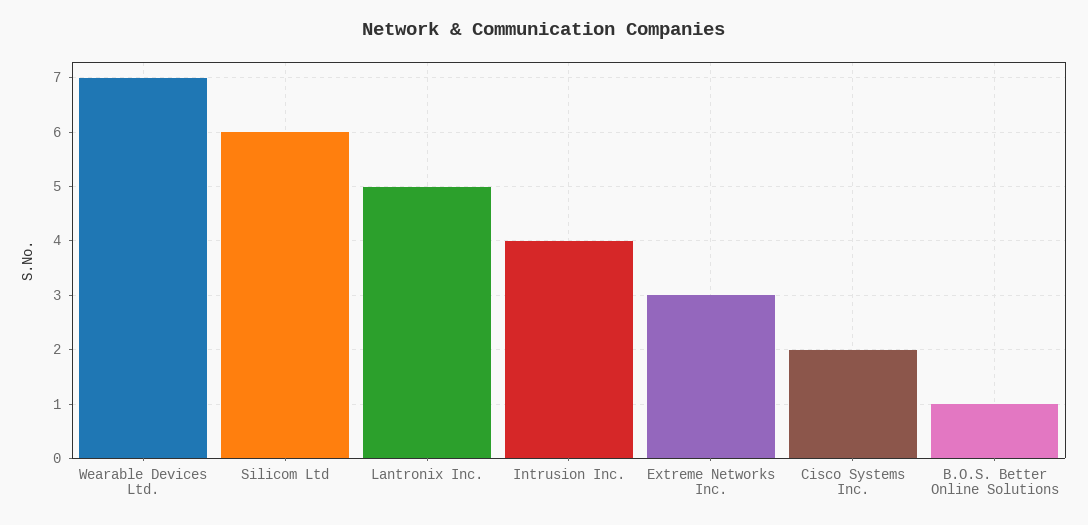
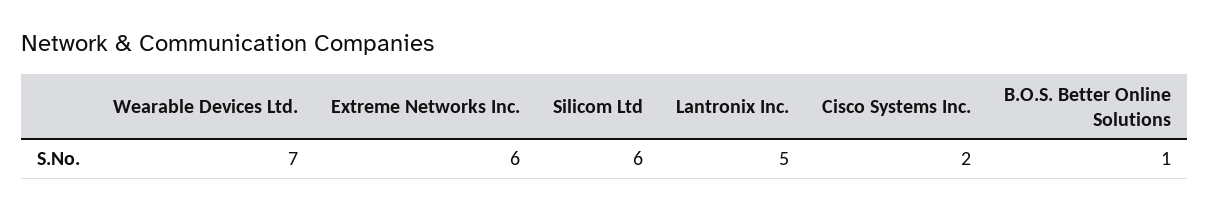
  {
    "Wearable Devices Ltd.": 7,
    "Silicom Ltd": 6,
    "Lantronix Inc.": 5,
-   "Intrusion Inc.": 4,
-   "Extreme Networks Inc.": 3,
+   "Extreme Networks Inc.": 6,
    "Cisco Systems Inc.": 2,
    "B.O.S. Better Online Solutions": 1
  }

